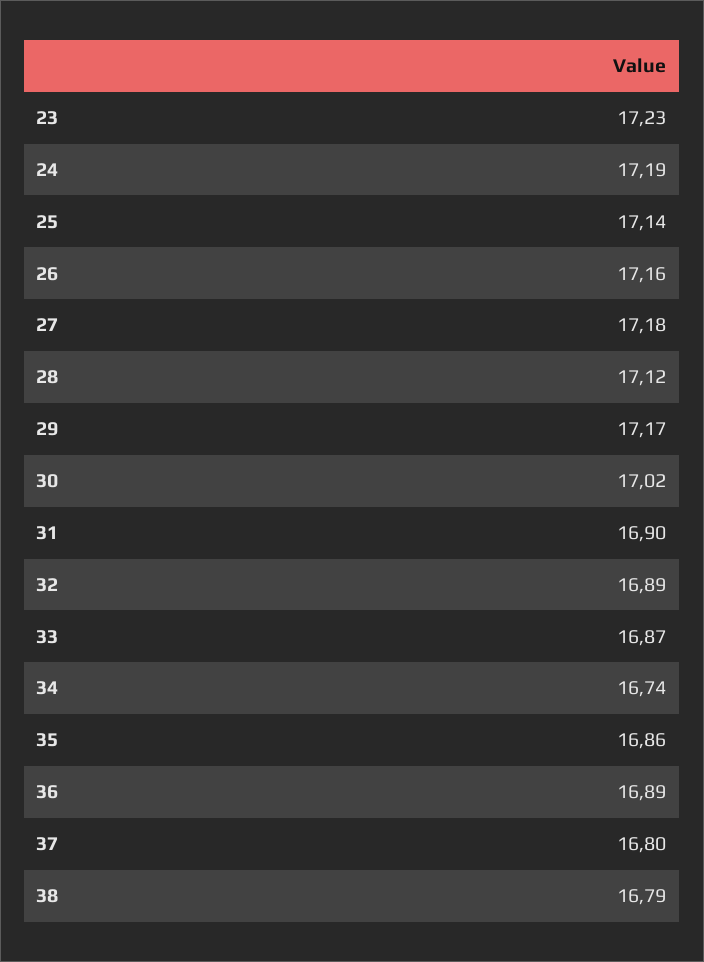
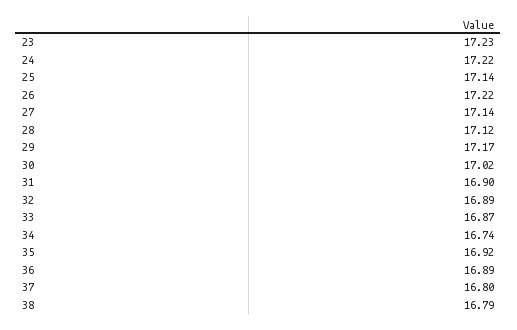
  {
    "23": 17.23,
-   "24": 17.19,
+   "24": 17.22,
    "25": 17.14,
-   "26": 17.16,
+   "26": 17.22,
-   "27": 17.18,
+   "27": 17.14,
    "28": 17.12,
    "29": 17.17,
    "30": 17.02,
    "31": 16.9,
    "32": 16.89,
    "33": 16.87,
    "34": 16.74,
-   "35": 16.86,
+   "35": 16.92,
    "36": 16.89,
    "37": 16.8,
    "38": 16.79
  }

